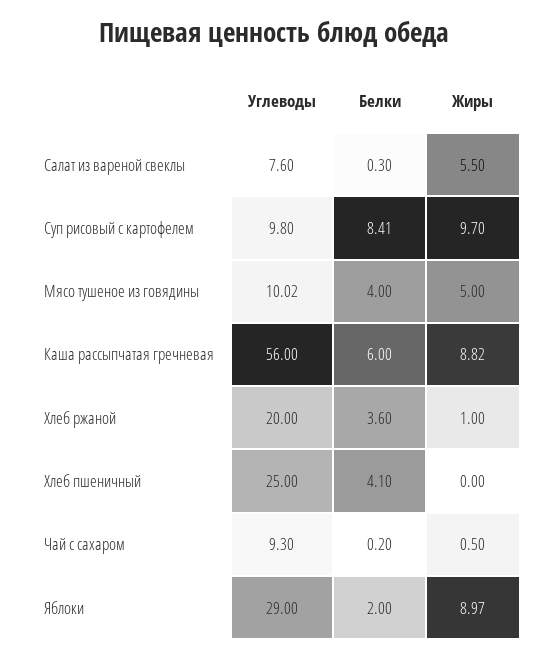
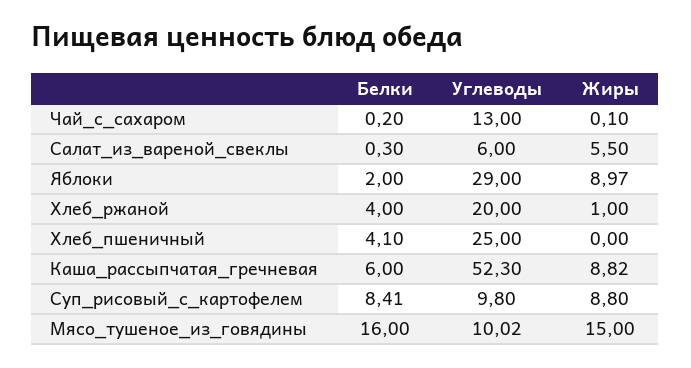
  {
    "Углеводы": {
-     "Салат из вареной свеклы": 7.6,
+     "Салат из вареной свеклы": 6,
      "Суп рисовый с картофелем": 9.8,
      "Мясо тушеное из говядины": 10.02,
-     "Каша рассыпчатая гречневая": 56,
+     "Каша рассыпчатая гречневая": 52.3,
      "Хлеб ржаной": 20,
      "Хлеб пшеничный": 25,
-     "Чай с сахаром": 9.3,
+     "Чай с сахаром": 13,
      "Яблоки": 29
    },
    "Белки": {
      "Салат из вареной свеклы": 0.3,
      "Суп рисовый с картофелем": 8.41,
-     "Мясо тушеное из говядины": 4,
+     "Мясо тушеное из говядины": 16,
      "Каша рассыпчатая гречневая": 6,
-     "Хлеб ржаной": 3.6,
+     "Хлеб ржаной": 4,
      "Хлеб пшеничный": 4.1,
      "Чай с сахаром": 0.2,
      "Яблоки": 2
    },
    "Жиры": {
      "Салат из вареной свеклы": 5.5,
-     "Суп рисовый с картофелем": 9.7,
+     "Суп рисовый с картофелем": 8.8,
-     "Мясо тушеное из говядины": 5,
+     "Мясо тушеное из говядины": 15,
      "Каша рассыпчатая гречневая": 8.82,
      "Хлеб ржаной": 1,
      "Хлеб пшеничный": 0,
-     "Чай с сахаром": 0.5,
+     "Чай с сахаром": 0.1,
      "Яблоки": 8.97
    }
  }

